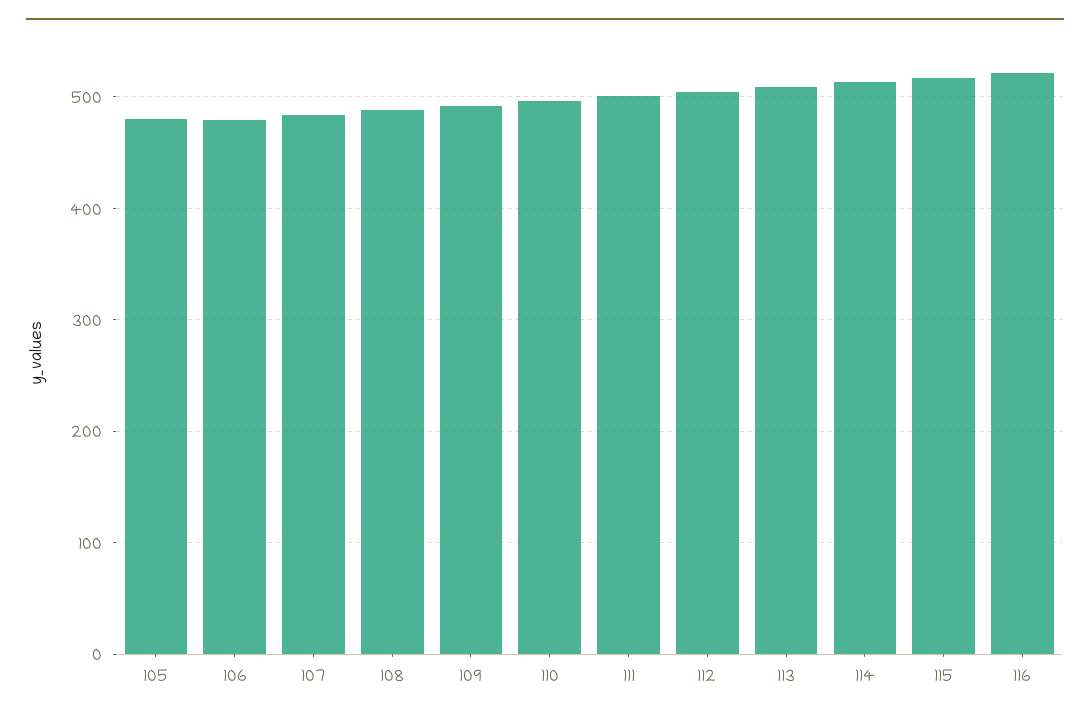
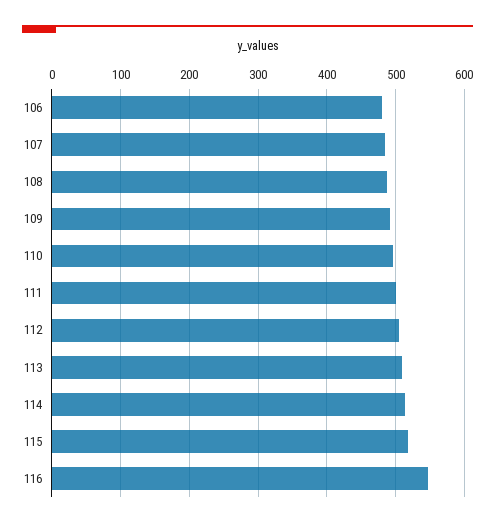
  {
-   "105": 480,
    "106": 480,
    "107": 480,
    "108": 490,
    "109": 490,
    "110": 500,
    "111": 500,
    "112": 500,
    "113": 510,
    "114": 510,
    "115": 520,
-   "116": 520
+   "116": 550
  }

